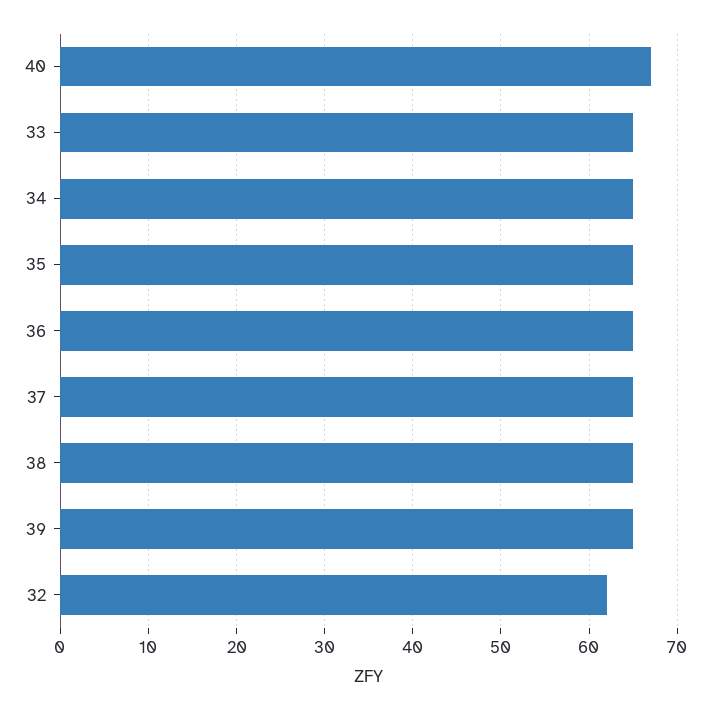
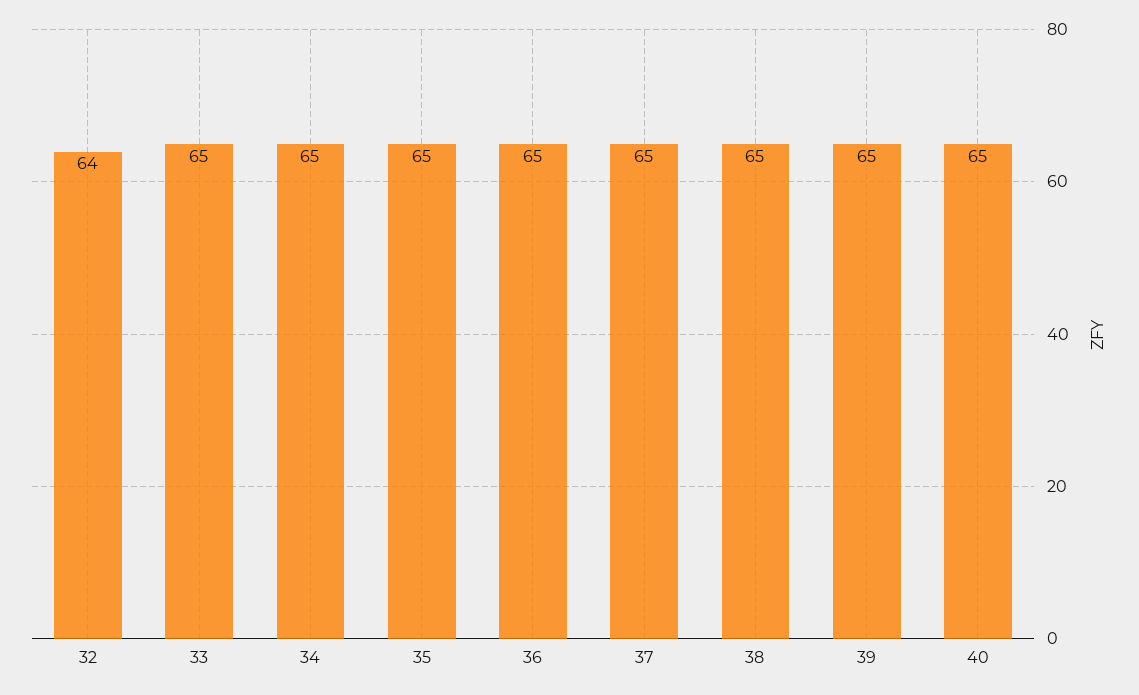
  {
-   "40": 67,
+   "40": 65,
    "33": 65,
    "34": 65,
    "35": 65,
    "36": 65,
    "37": 65,
    "38": 65,
    "39": 65,
-   "32": 62
+   "32": 64
  }

